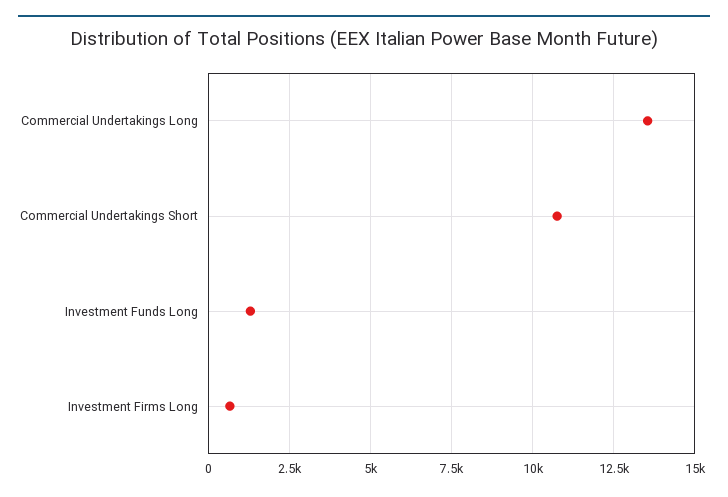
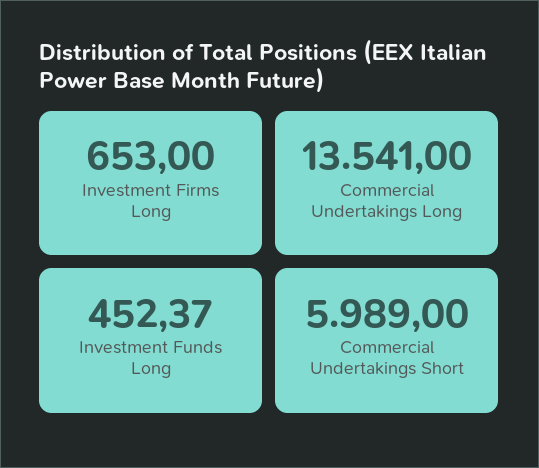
  {
    "Commercial Undertakings Long": 13541,
-   "Commercial Undertakings Short": 10750,
+   "Commercial Undertakings Short": 5989,
-   "Investment Funds Long": 1250,
+   "Investment Funds Long": 452.37,
    "Investment Firms Long": 653
  }

